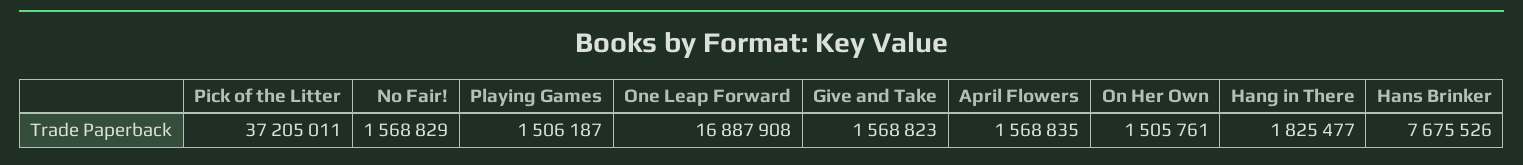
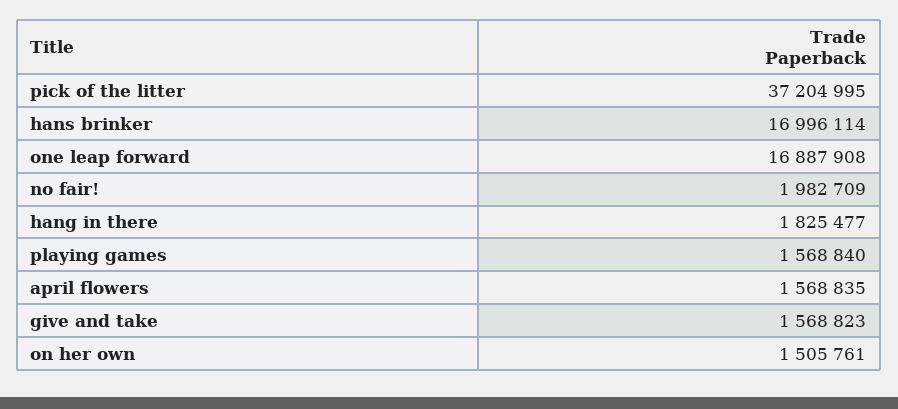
  {
-   "Pick of the Litter": 37205011,
+   "Pick of the Litter": 37204995,
-   "No Fair!": 1568829,
+   "No Fair!": 1982709,
-   "Playing Games": 1506187,
+   "Playing Games": 1568840,
    "One Leap Forward": 16887908,
    "Give and Take": 1568823,
    "April Flowers": 1568835,
    "On Her Own": 1505761,
    "Hang in There": 1825477,
-   "Hans Brinker": 7675526
+   "Hans Brinker": 16996114
  }

